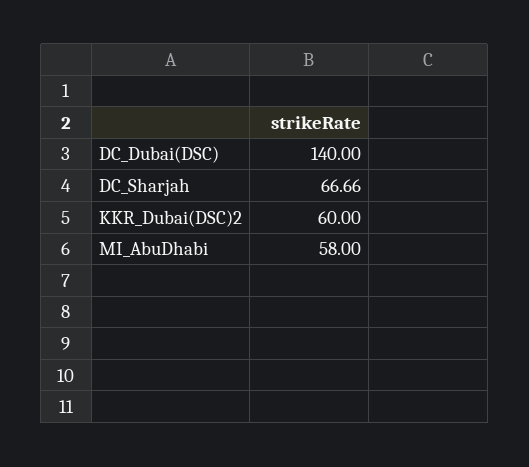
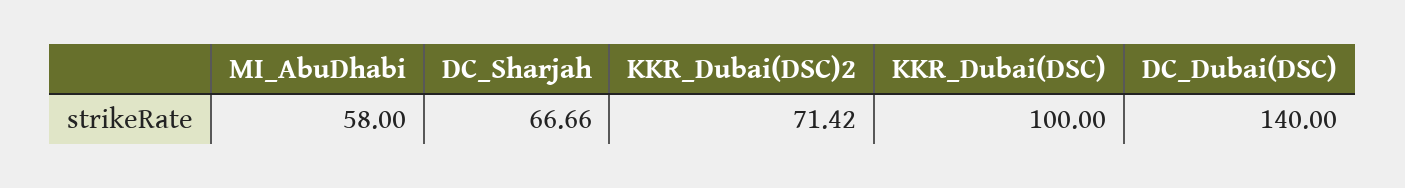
  {
    "DC_Dubai(DSC)": 140,
    "DC_Sharjah": 66.66,
-   "KKR_Dubai(DSC)2": 60,
+   "KKR_Dubai(DSC)2": 71.42,
-   "MI_AbuDhabi": 58
+   "MI_AbuDhabi": 58,
+   "KKR_Dubai(DSC)": 100
  }

